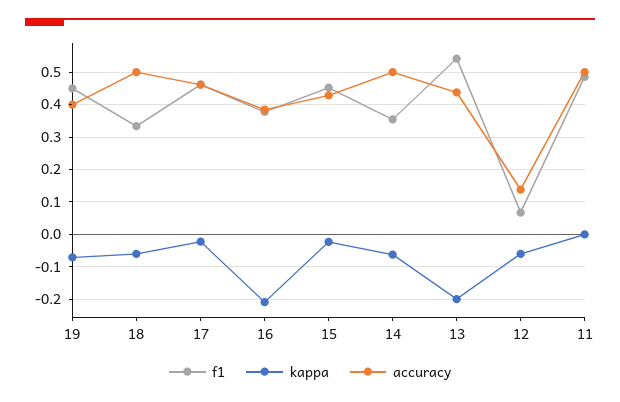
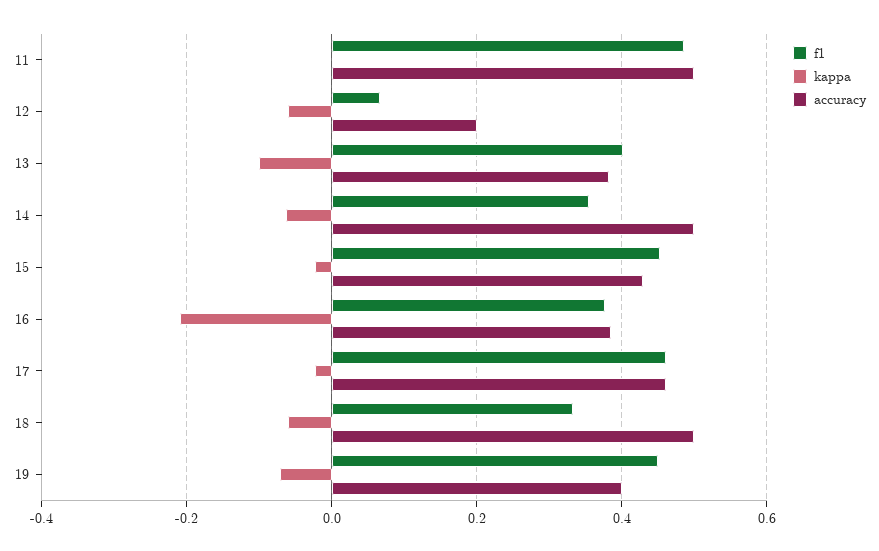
  {
    "f1": {
      "19": 0.46,
      "18": 0.34,
      "17": 0.46,
      "16": 0.38,
      "15": 0.46,
      "14": 0.36,
-     "13": 0.54,
+     "13": 0.4,
      "12": 0.06,
      "11": 0.48
    },
    "kappa": {
      "19": -0.08,
      "18": -0.06,
      "17": -0.02,
      "16": -0.2,
      "15": -0.02,
      "14": -0.06,
-     "13": -0.2,
+     "13": -0.1,
      "12": -0.06,
      "11": 0
    },
    "accuracy": {
      "19": 0.4,
      "18": 0.5,
      "17": 0.46,
      "16": 0.38,
      "15": 0.42,
      "14": 0.5,
-     "13": 0.44,
+     "13": 0.38,
-     "12": 0.14,
+     "12": 0.2,
      "11": 0.5
    }
  }

